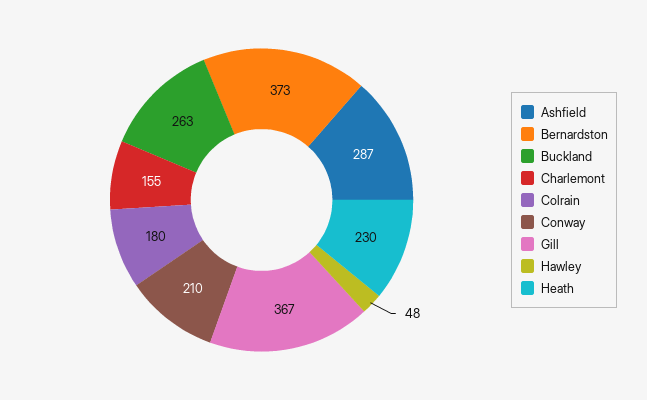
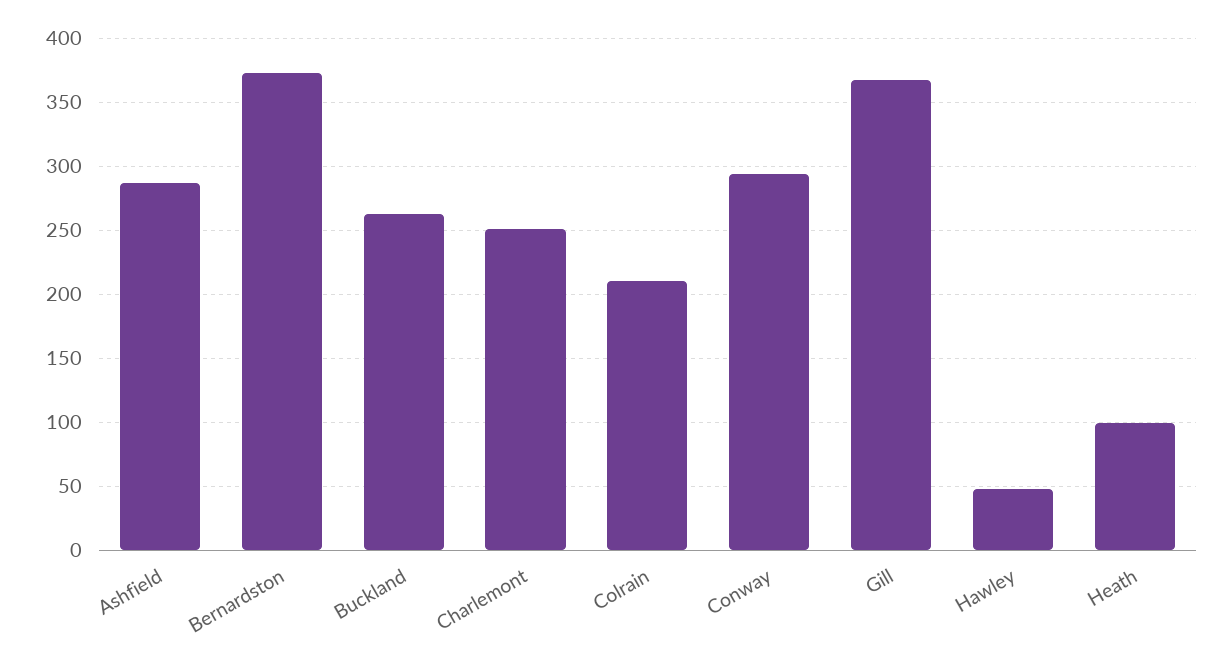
  {
    "Ashfield": 287,
    "Bernardston": 373,
    "Buckland": 263,
-   "Charlemont": 155,
+   "Charlemont": 250,
-   "Colrain": 180,
+   "Colrain": 210,
-   "Conway": 210,
+   "Conway": 295,
    "Gill": 367,
    "Hawley": 48,
-   "Heath": 230
+   "Heath": 100
  }

